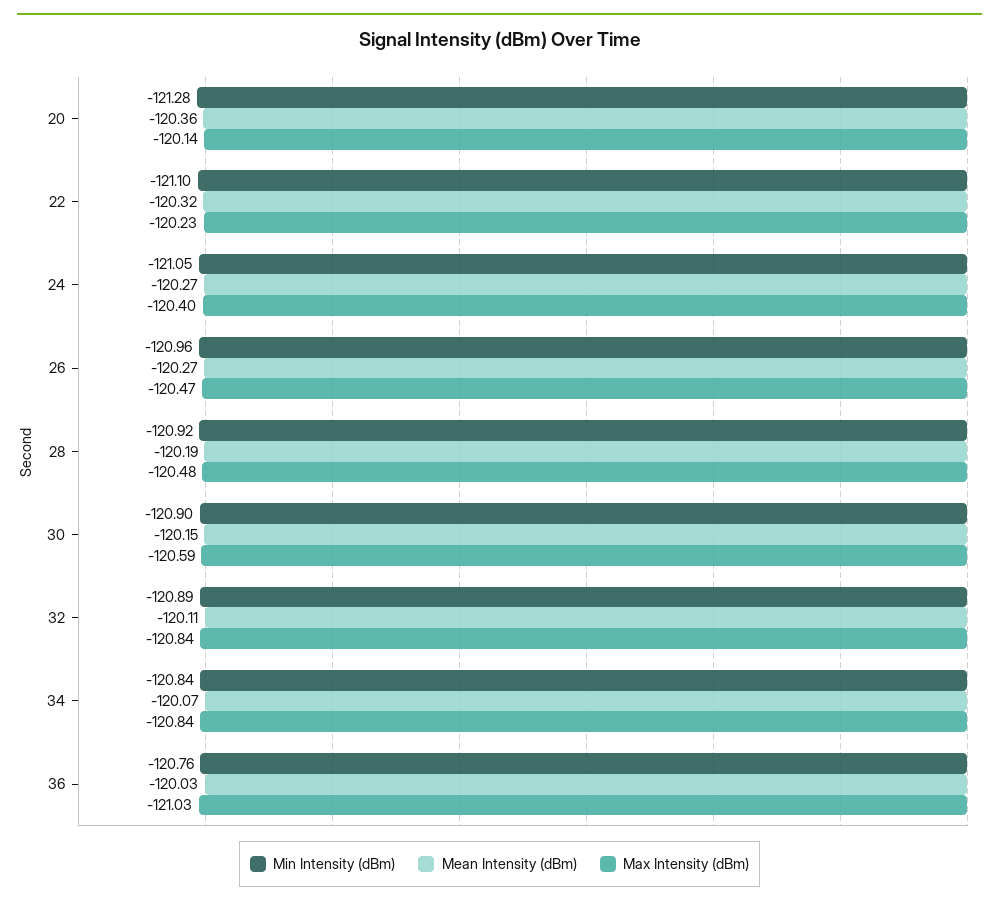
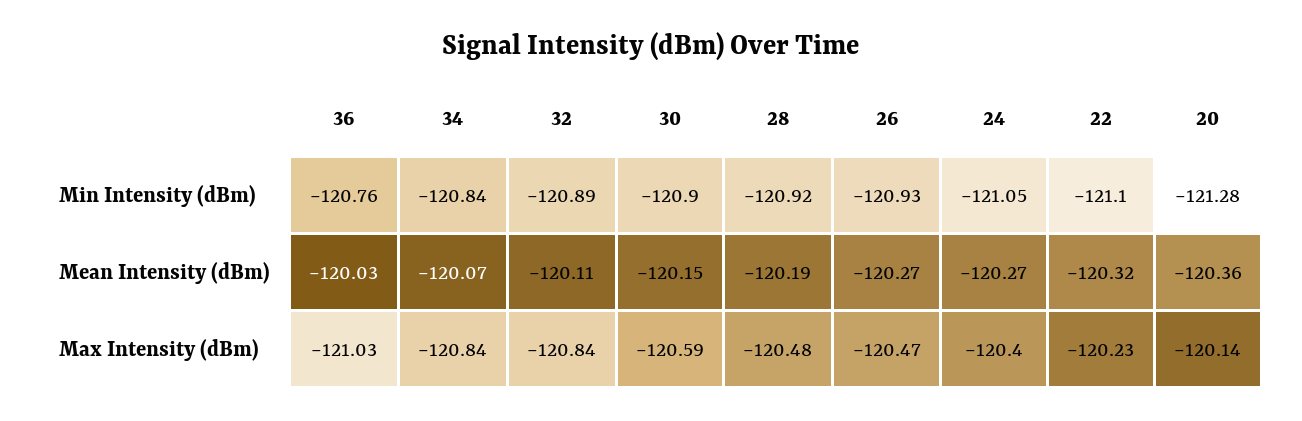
  {
    "Min Intensity (dBm)": {
      "20": -121.28,
      "22": -121.1,
      "24": -121.05,
-     "26": -120.96,
+     "26": -120.93,
      "28": -120.92,
      "30": -120.9,
      "32": -120.89,
      "34": -120.84,
      "36": -120.76
    },
    "Mean Intensity (dBm)": {
      "20": -120.36,
      "22": -120.32,
      "24": -120.27,
      "26": -120.27,
      "28": -120.19,
      "30": -120.15,
      "32": -120.11,
      "34": -120.07,
      "36": -120.03
    },
    "Max Intensity (dBm)": {
      "20": -120.14,
      "22": -120.23,
      "24": -120.4,
      "26": -120.47,
      "28": -120.48,
      "30": -120.59,
      "32": -120.84,
      "34": -120.84,
      "36": -121.03
    }
  }

